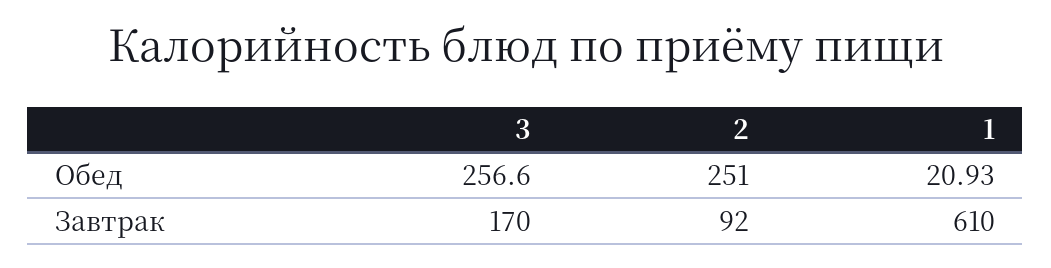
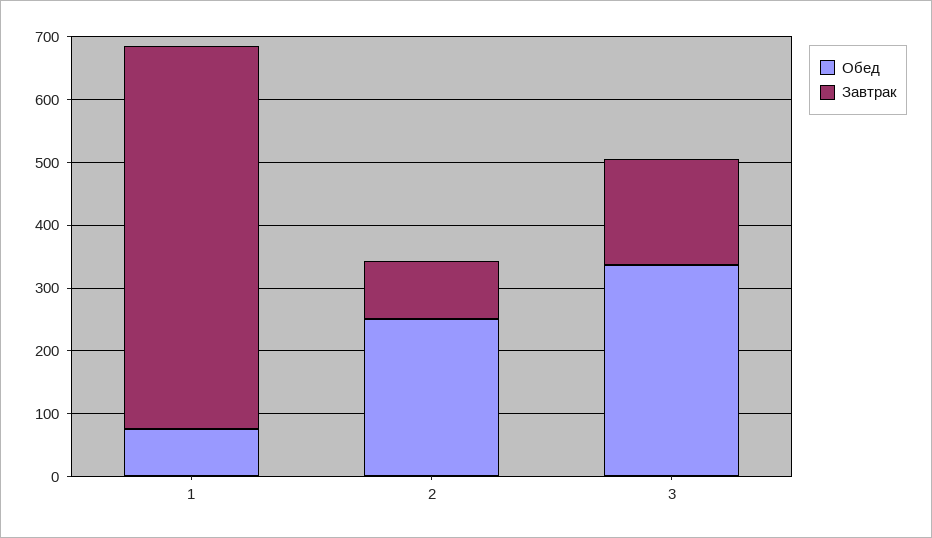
  {
    "Обед": {
-     "3": 256.6,
+     "3": 340,
      "2": 251,
-     "1": 20.93
+     "1": 80
    },
    "Завтрак": {
      "3": 170,
      "2": 92,
      "1": 610
    }
  }

